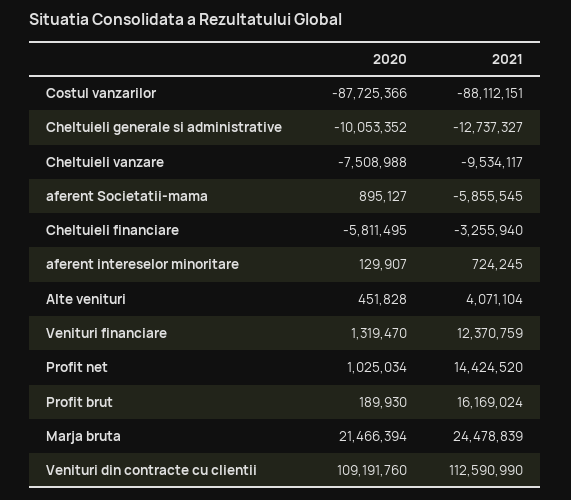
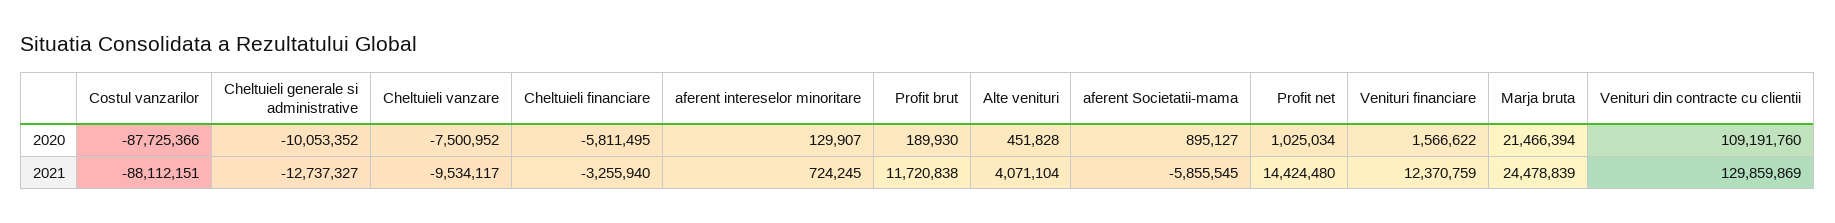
  {
    "2020": {
      "Costul vanzarilor": -87725366,
      "Cheltuieli generale si administrative": -10053352,
-     "Cheltuieli vanzare": -7508988,
+     "Cheltuieli vanzare": -7500952,
      "aferent Societatii-mama": 895127,
      "Cheltuieli financiare": -5811495,
      "aferent intereselor minoritare": 129907,
      "Alte venituri": 451828,
-     "Venituri financiare": 1319470,
+     "Venituri financiare": 1566622,
      "Profit net": 1025034,
      "Profit brut": 189930,
      "Marja bruta": 21466394,
      "Venituri din contracte cu clientii": 109191760
    },
    "2021": {
      "Costul vanzarilor": -88112151,
      "Cheltuieli generale si administrative": -12737327,
      "Cheltuieli vanzare": -9534117,
      "aferent Societatii-mama": -5855545,
      "Cheltuieli financiare": -3255940,
      "aferent intereselor minoritare": 724245,
      "Alte venituri": 4071104,
      "Venituri financiare": 12370759,
-     "Profit net": 14424520,
+     "Profit net": 14424480,
-     "Profit brut": 16169024,
+     "Profit brut": 11720838,
      "Marja bruta": 24478839,
-     "Venituri din contracte cu clientii": 112590990
+     "Venituri din contracte cu clientii": 129859869
    }
  }

